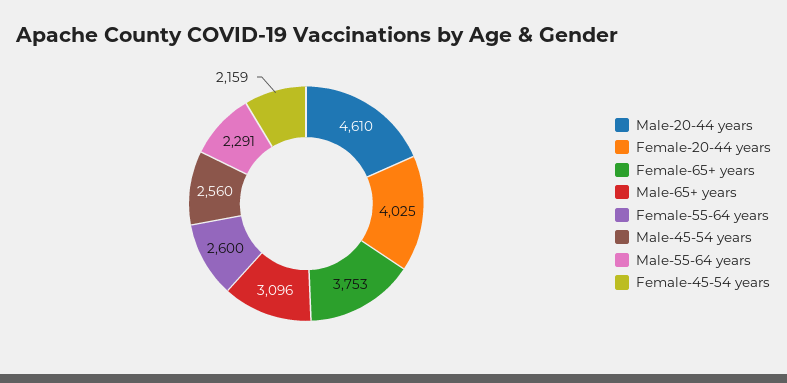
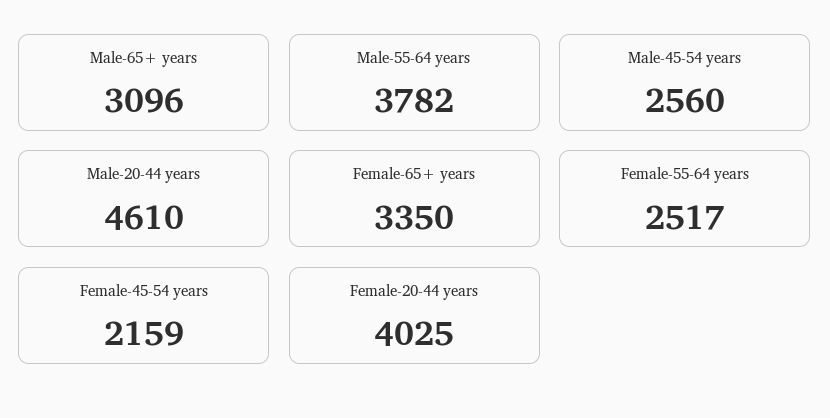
  {
    "Male-20-44 years": 4610,
    "Female-20-44 years": 4025,
-   "Female-65+ years": 3753,
+   "Female-65+ years": 3350,
    "Male-65+ years": 3096,
-   "Female-55-64 years": 2600,
+   "Female-55-64 years": 2517,
    "Male-45-54 years": 2560,
-   "Male-55-64 years": 2291,
+   "Male-55-64 years": 3782,
    "Female-45-54 years": 2159
  }

